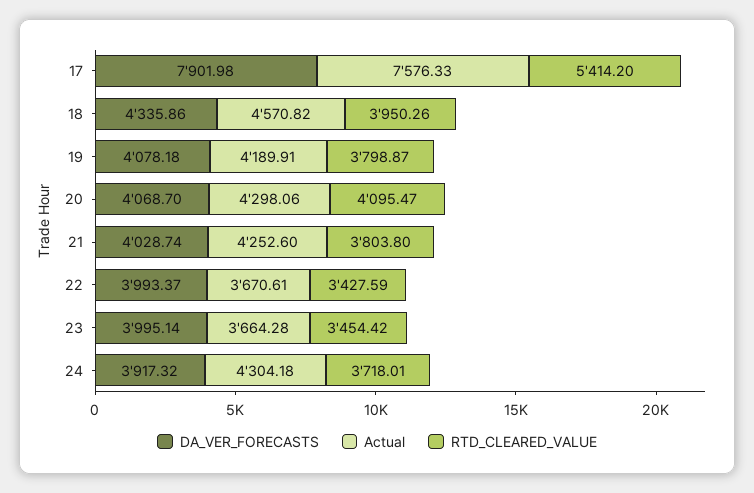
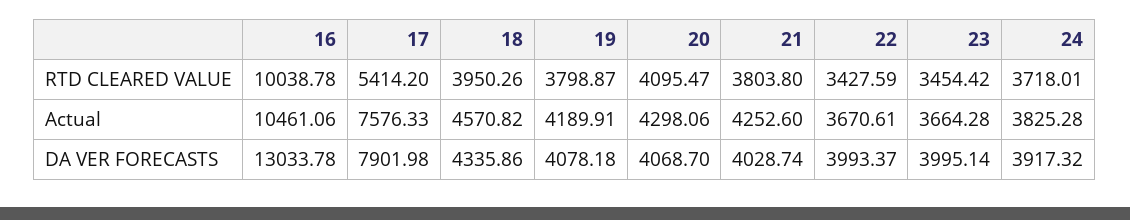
  {
    "DA_VER_FORECASTS": {
      "17": 7901.98,
      "18": 4335.86,
      "19": 4078.18,
      "20": 4068.7,
      "21": 4028.74,
      "22": 3993.37,
      "23": 3995.14,
-     "24": 3917.32
+     "24": 3917.32,
+     "16": 13033.78
    },
    "Actual": {
      "17": 7576.33,
      "18": 4570.82,
      "19": 4189.91,
      "20": 4298.06,
      "21": 4252.6,
      "22": 3670.61,
      "23": 3664.28,
-     "24": 4304.18
+     "24": 3825.28,
+     "16": 10461.06
    },
    "RTD_CLEARED_VALUE": {
      "17": 5414.2,
      "18": 3950.26,
      "19": 3798.87,
      "20": 4095.47,
      "21": 3803.8,
      "22": 3427.59,
      "23": 3454.42,
-     "24": 3718.01
+     "24": 3718.01,
+     "16": 10038.78
    }
  }

